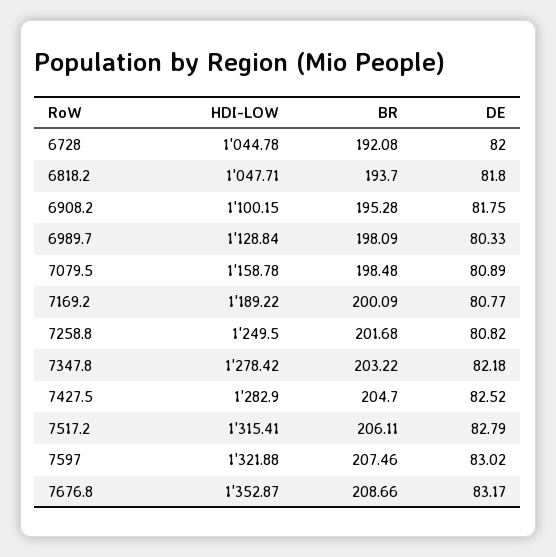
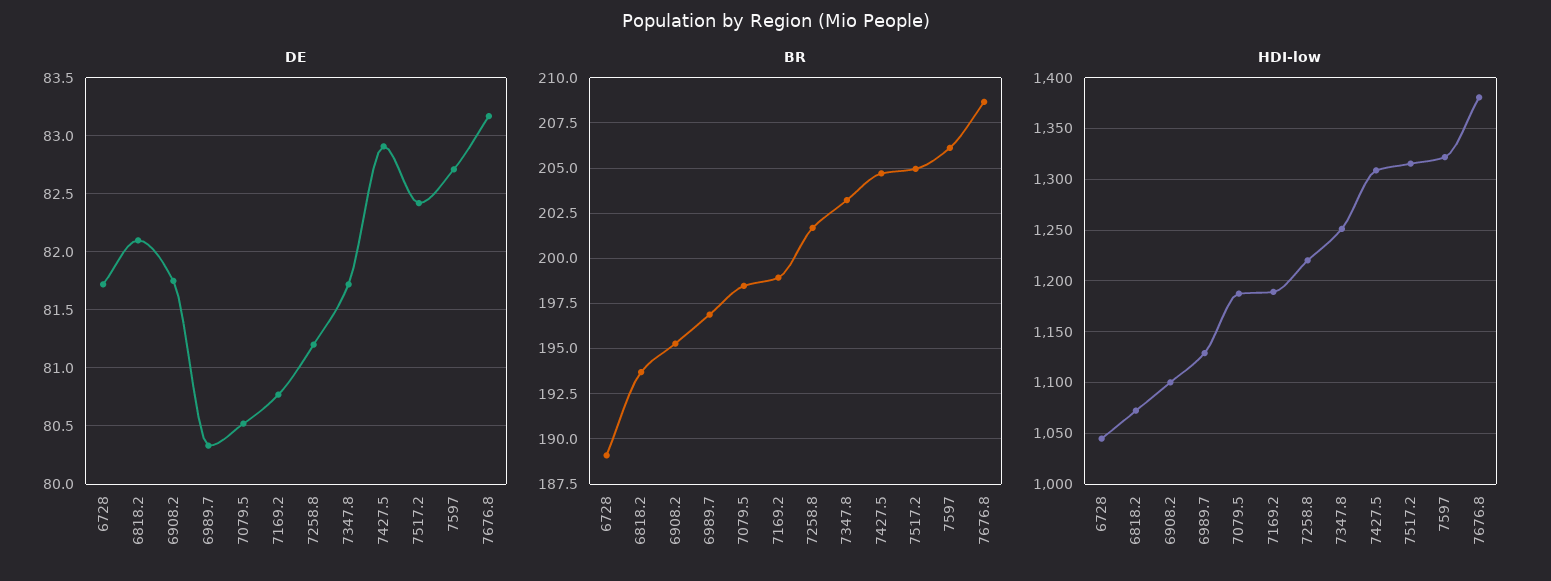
  {
    "HDI-LOW": {
      "6728": 1044.78,
-     "6818.2": 1047.71,
+     "6818.2": 1070,
      "6908.2": 1100.15,
      "6989.7": 1128.84,
-     "7079.5": 1158.78,
+     "7079.5": 1190,
      "7169.2": 1189.22,
-     "7258.8": 1249.5,
+     "7258.8": 1220,
-     "7347.8": 1278.42,
+     "7347.8": 1250,
-     "7427.5": 1282.9,
+     "7427.5": 1310,
      "7517.2": 1315.41,
      "7597": 1321.88,
-     "7676.8": 1352.87
+     "7676.8": 1380
    },
    "BR": {
-     "6728": 192.08,
+     "6728": 189,
      "6818.2": 193.7,
      "6908.2": 195.28,
-     "6989.7": 198.09,
+     "6989.7": 197,
      "7079.5": 198.48,
-     "7169.2": 200.09,
+     "7169.2": 199,
      "7258.8": 201.68,
      "7347.8": 203.22,
      "7427.5": 204.7,
-     "7517.2": 206.11,
+     "7517.2": 205,
-     "7597": 207.46,
+     "7597": 206,
      "7676.8": 208.66
    },
    "DE": {
-     "6728": 82,
+     "6728": 81.7,
-     "6818.2": 81.8,
+     "6818.2": 82.1,
      "6908.2": 81.75,
      "6989.7": 80.33,
-     "7079.5": 80.89,
+     "7079.5": 80.5,
      "7169.2": 80.77,
-     "7258.8": 80.82,
+     "7258.8": 81.2,
-     "7347.8": 82.18,
+     "7347.8": 81.7,
-     "7427.5": 82.52,
+     "7427.5": 82.9,
-     "7517.2": 82.79,
+     "7517.2": 82.4,
-     "7597": 83.02,
+     "7597": 82.7,
      "7676.8": 83.17
    }
  }

